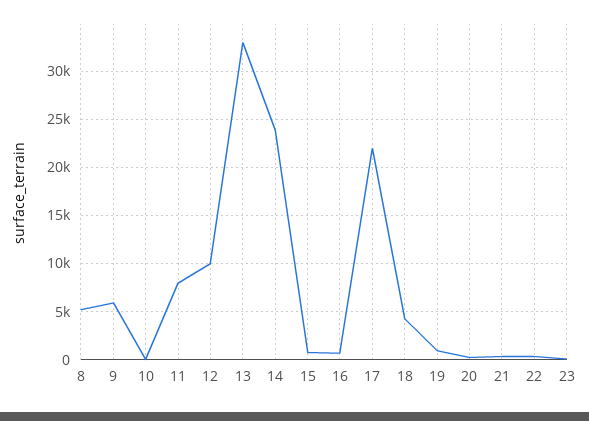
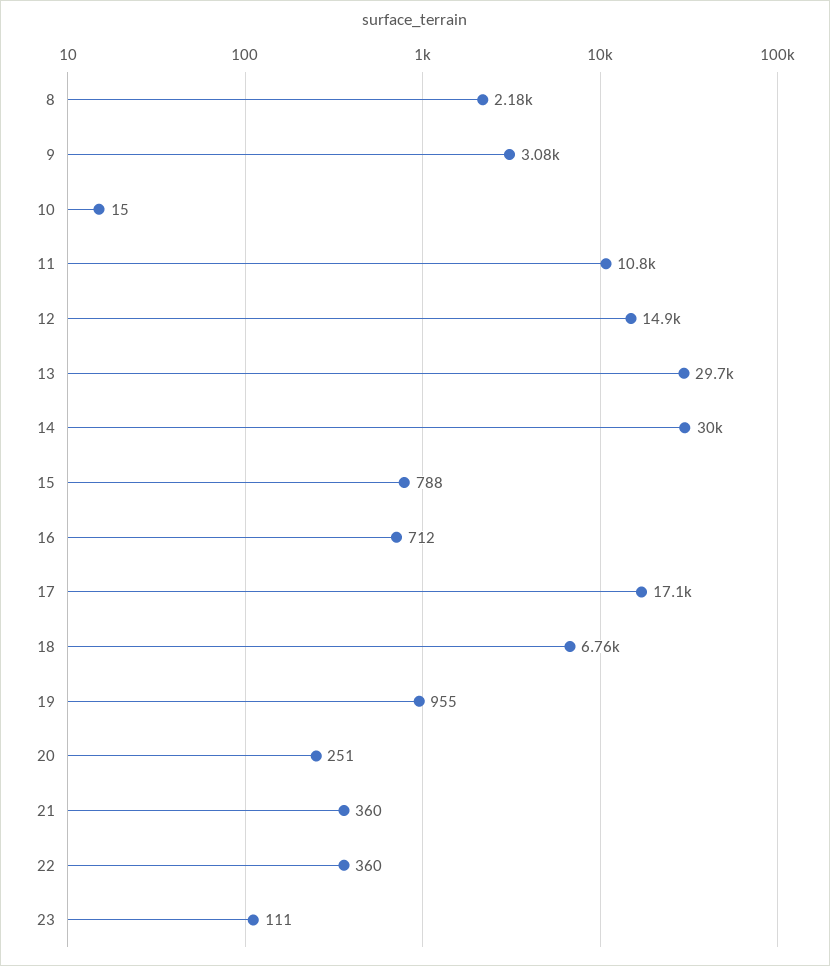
  {
-   "8": 5000,
+   "8": 2180,
-   "9": 6000,
+   "9": 3080,
    "10": 15,
-   "11": 8000,
+   "11": 10800,
-   "12": 10000,
+   "12": 14900,
-   "13": 33000,
+   "13": 29700,
-   "14": 24000,
+   "14": 30000,
    "15": 788,
    "16": 712,
-   "17": 22000,
+   "17": 17100,
-   "18": 4000,
+   "18": 6760,
    "19": 955,
    "20": 251,
    "21": 360,
    "22": 360,
    "23": 111
  }

